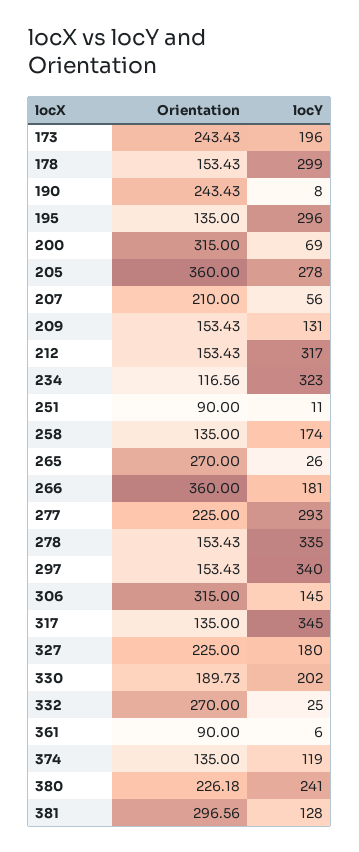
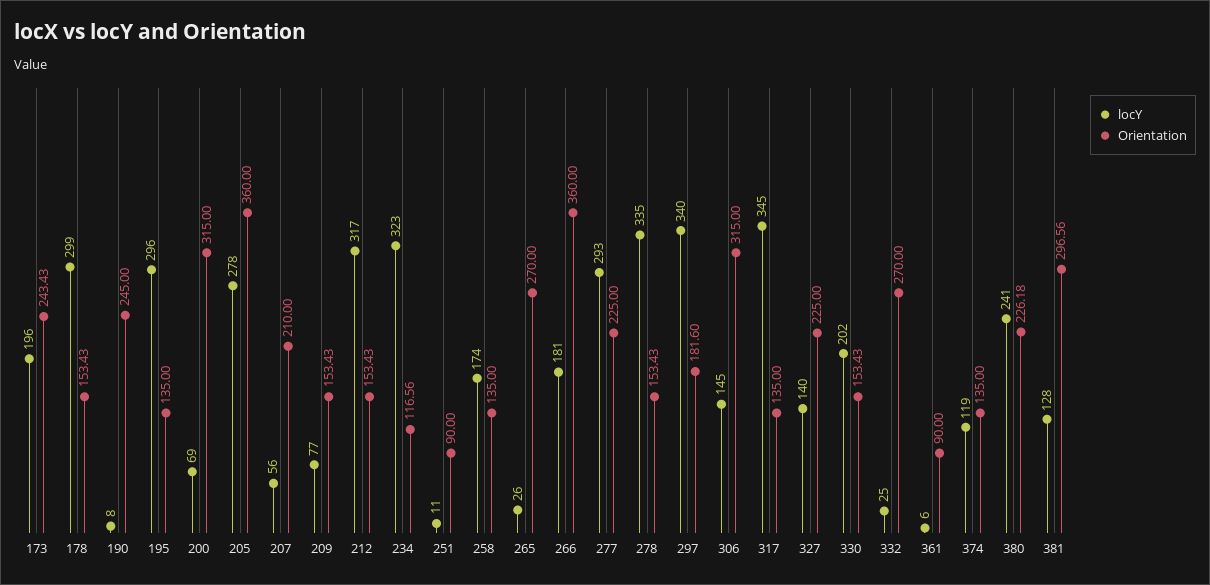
  {
    "Orientation": {
      "173": 243.43,
      "178": 153.43,
-     "190": 243.43,
+     "190": 245,
      "195": 135,
      "200": 315,
      "205": 360,
      "207": 210,
      "209": 153.43,
      "212": 153.43,
      "234": 116.56,
      "251": 90,
      "258": 135,
      "265": 270,
      "266": 360,
      "277": 225,
      "278": 153.43,
-     "297": 153.43,
+     "297": 181.6,
      "306": 315,
      "317": 135,
      "327": 225,
-     "330": 189.73,
+     "330": 153.43,
      "332": 270,
      "361": 90,
      "374": 135,
      "380": 226.18,
      "381": 296.56
    },
    "locY": {
      "173": 196,
      "178": 299,
      "190": 8,
      "195": 296,
      "200": 69,
      "205": 278,
      "207": 56,
-     "209": 131,
+     "209": 77,
      "212": 317,
      "234": 323,
      "251": 11,
      "258": 174,
      "265": 26,
      "266": 181,
      "277": 293,
      "278": 335,
      "297": 340,
      "306": 145,
      "317": 345,
-     "327": 180,
+     "327": 140,
      "330": 202,
      "332": 25,
      "361": 6,
      "374": 119,
      "380": 241,
      "381": 128
    }
  }

